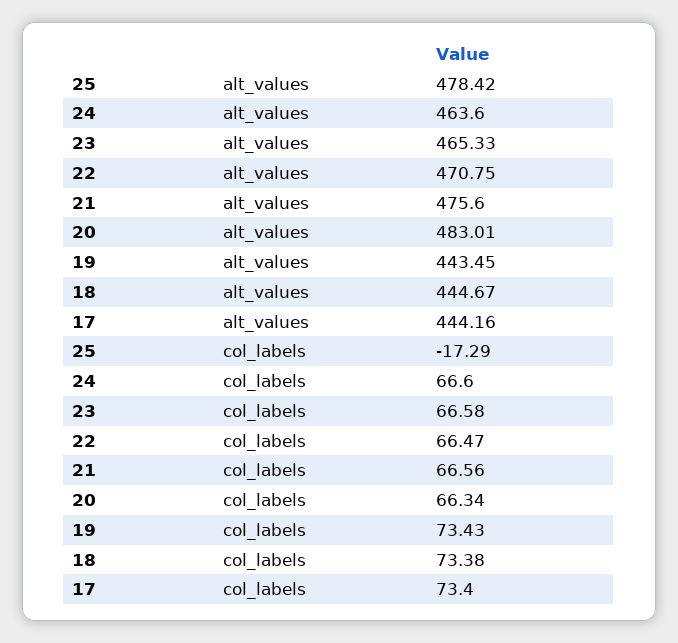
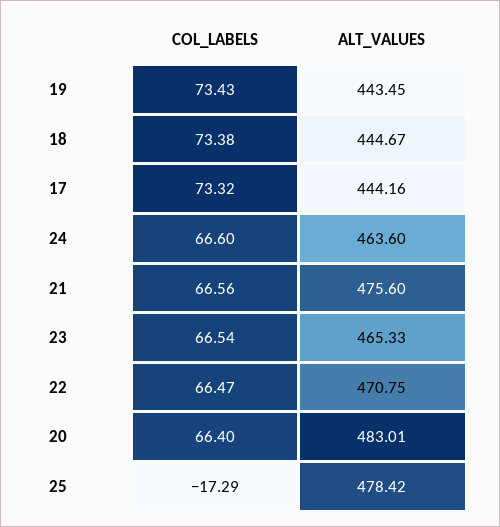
  {
    "25": {
      "alt_values": 478.42,
      "col_labels": -17.29
    },
    "24": {
      "alt_values": 463.6,
      "col_labels": 66.6
    },
    "23": {
      "alt_values": 465.33,
-     "col_labels": 66.58
+     "col_labels": 66.54
    },
    "22": {
      "alt_values": 470.75,
      "col_labels": 66.47
    },
    "21": {
      "alt_values": 475.6,
      "col_labels": 66.56
    },
    "20": {
      "alt_values": 483.01,
-     "col_labels": 66.34
+     "col_labels": 66.4
    },
    "19": {
      "alt_values": 443.45,
      "col_labels": 73.43
    },
    "18": {
      "alt_values": 444.67,
      "col_labels": 73.38
    },
    "17": {
      "alt_values": 444.16,
-     "col_labels": 73.4
+     "col_labels": 73.32
    }
  }

